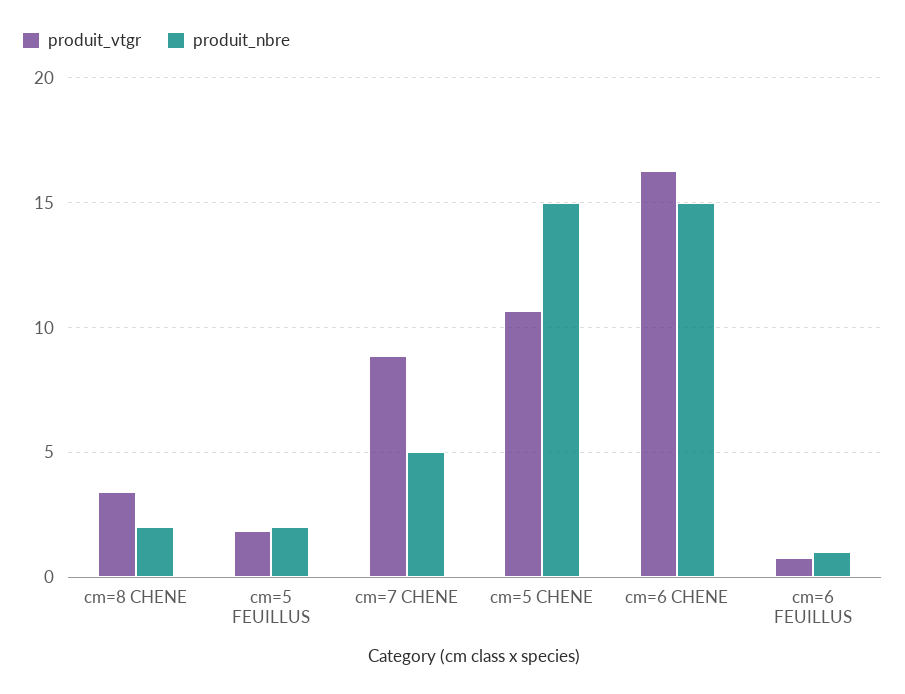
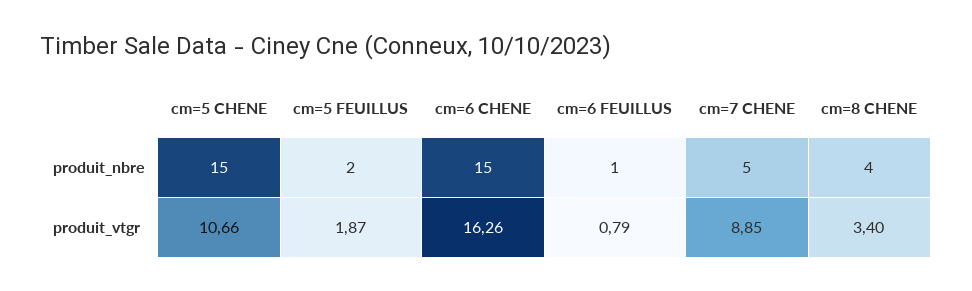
  {
    "produit_vtgr": {
      "cm=8 CHENE": 3.4,
      "cm=5 FEUILLUS": 1.87,
      "cm=7 CHENE": 8.85,
      "cm=5 CHENE": 10.66,
      "cm=6 CHENE": 16.26,
      "cm=6 FEUILLUS": 0.79
    },
    "produit_nbre": {
-     "cm=8 CHENE": 2,
+     "cm=8 CHENE": 4,
      "cm=5 FEUILLUS": 2,
      "cm=7 CHENE": 5,
      "cm=5 CHENE": 15,
      "cm=6 CHENE": 15,
      "cm=6 FEUILLUS": 1
    }
  }

